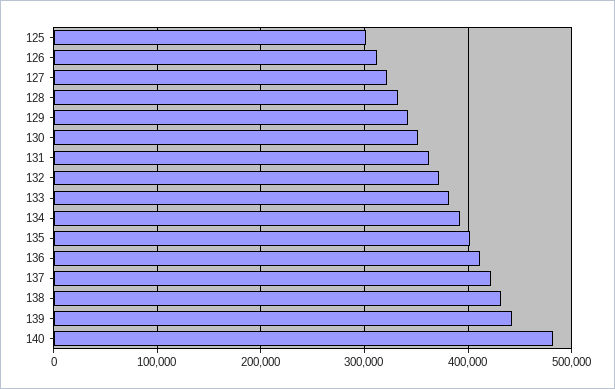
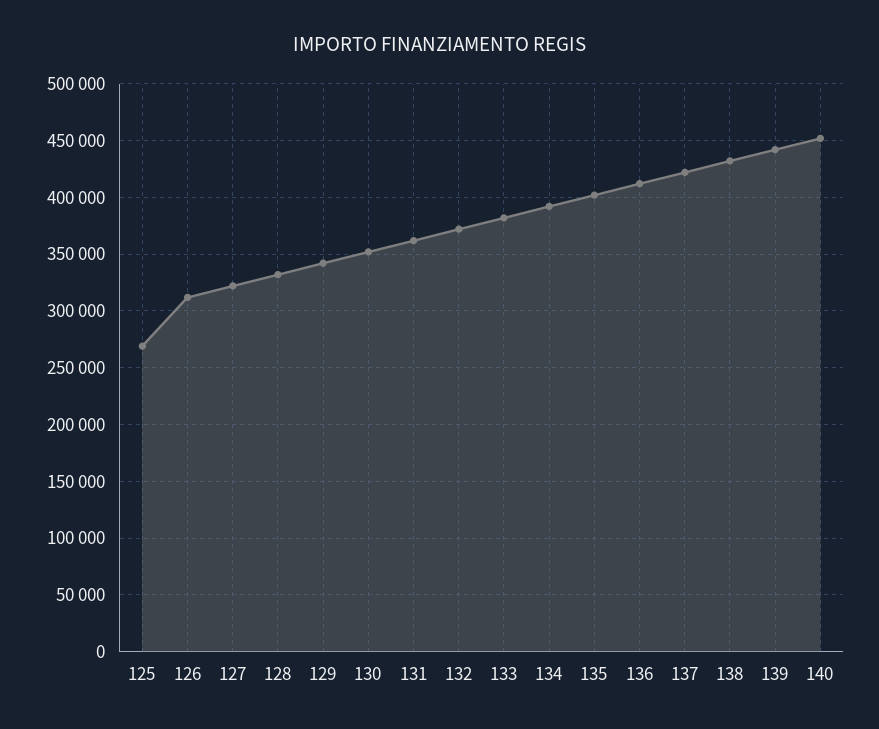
  {
-   "125": 300000,
+   "125": 270000,
    "126": 310000,
    "127": 320000,
    "128": 330000,
    "129": 340000,
    "130": 350000,
    "131": 360000,
    "132": 370000,
    "133": 380000,
    "134": 390000,
    "135": 400000,
    "136": 410000,
    "137": 420000,
    "138": 430000,
    "139": 440000,
-   "140": 480000
+   "140": 450000
  }

